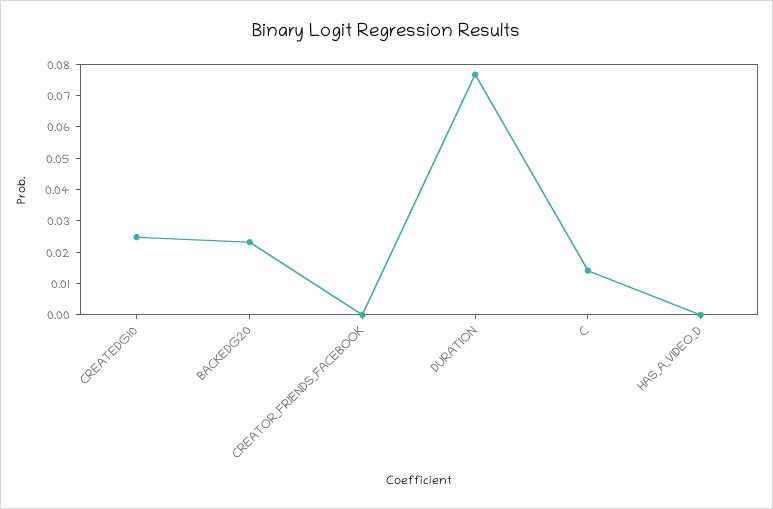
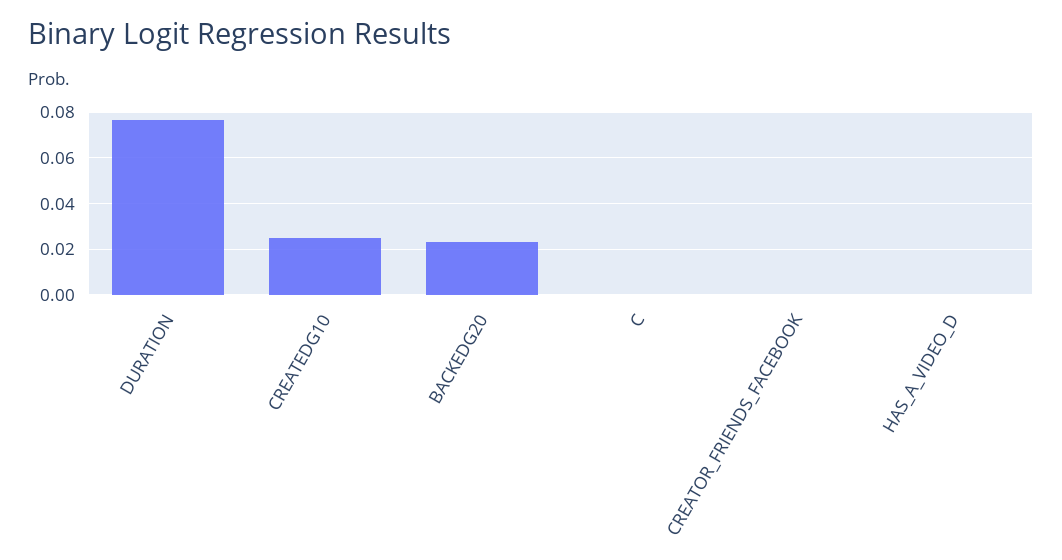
  {
    "CREATEDG10": 0.025,
    "BACKEDG20": 0.025,
    "CREATOR_FRIENDS_FACEBOOK": 0,
    "DURATION": 0.075,
-   "C": 0.015,
+   "C": 0,
    "HAS_A_VIDEO_D": 0
  }

